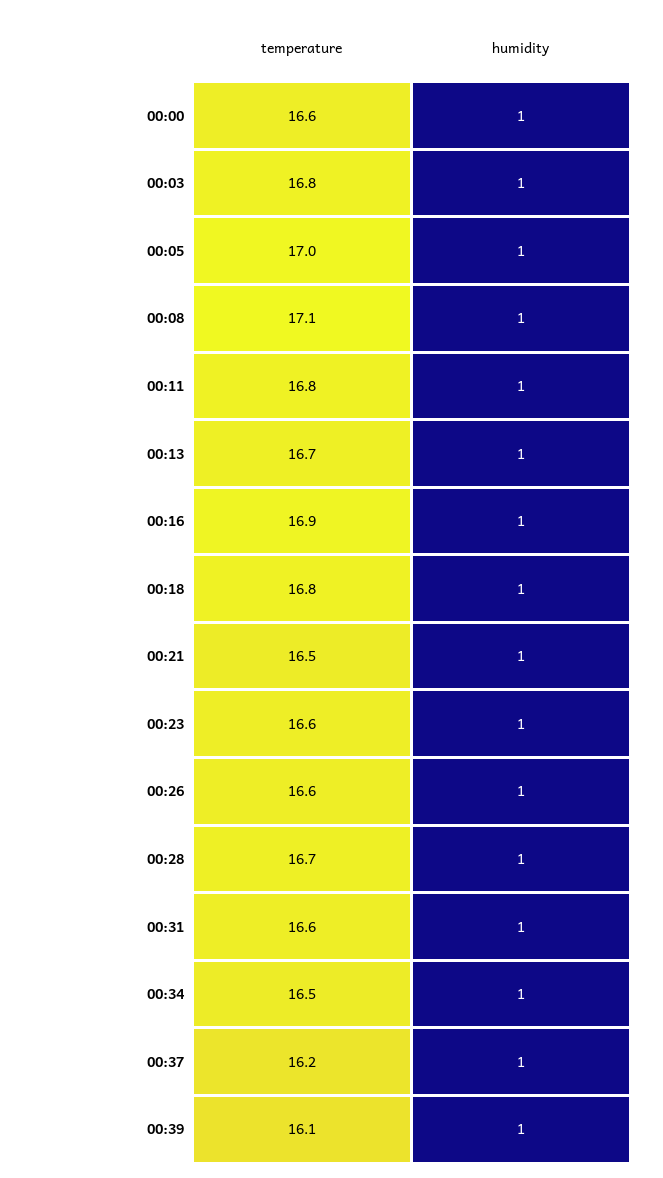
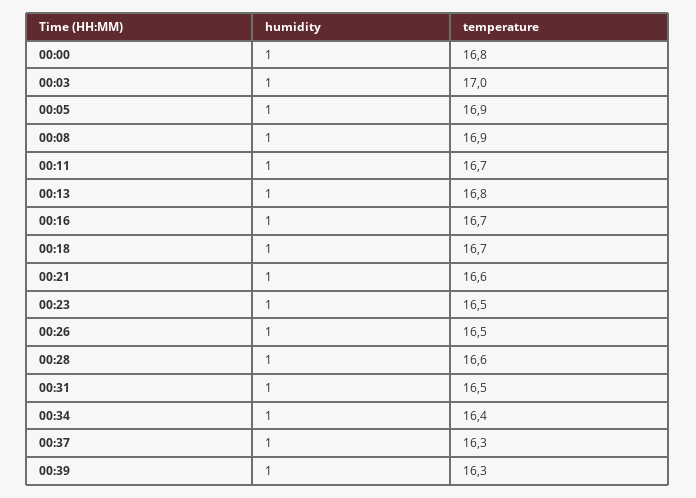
  {
    "temperature": {
-     "00:00": 16.6,
+     "00:00": 16.8,
-     "00:03": 16.8,
+     "00:03": 17,
-     "00:05": 17,
+     "00:05": 16.9,
-     "00:08": 17.1,
+     "00:08": 16.9,
-     "00:11": 16.8,
+     "00:11": 16.7,
-     "00:13": 16.7,
+     "00:13": 16.8,
-     "00:16": 16.9,
+     "00:16": 16.7,
-     "00:18": 16.8,
+     "00:18": 16.7,
-     "00:21": 16.5,
+     "00:21": 16.6,
-     "00:23": 16.6,
+     "00:23": 16.5,
-     "00:26": 16.6,
+     "00:26": 16.5,
-     "00:28": 16.7,
+     "00:28": 16.6,
-     "00:31": 16.6,
+     "00:31": 16.5,
-     "00:34": 16.5,
+     "00:34": 16.4,
-     "00:37": 16.2,
+     "00:37": 16.3,
-     "00:39": 16.1
+     "00:39": 16.3
    },
    "humidity": {
      "00:00": 1,
      "00:03": 1,
      "00:05": 1,
      "00:08": 1,
      "00:11": 1,
      "00:13": 1,
      "00:16": 1,
      "00:18": 1,
      "00:21": 1,
      "00:23": 1,
      "00:26": 1,
      "00:28": 1,
      "00:31": 1,
      "00:34": 1,
      "00:37": 1,
      "00:39": 1
    }
  }

